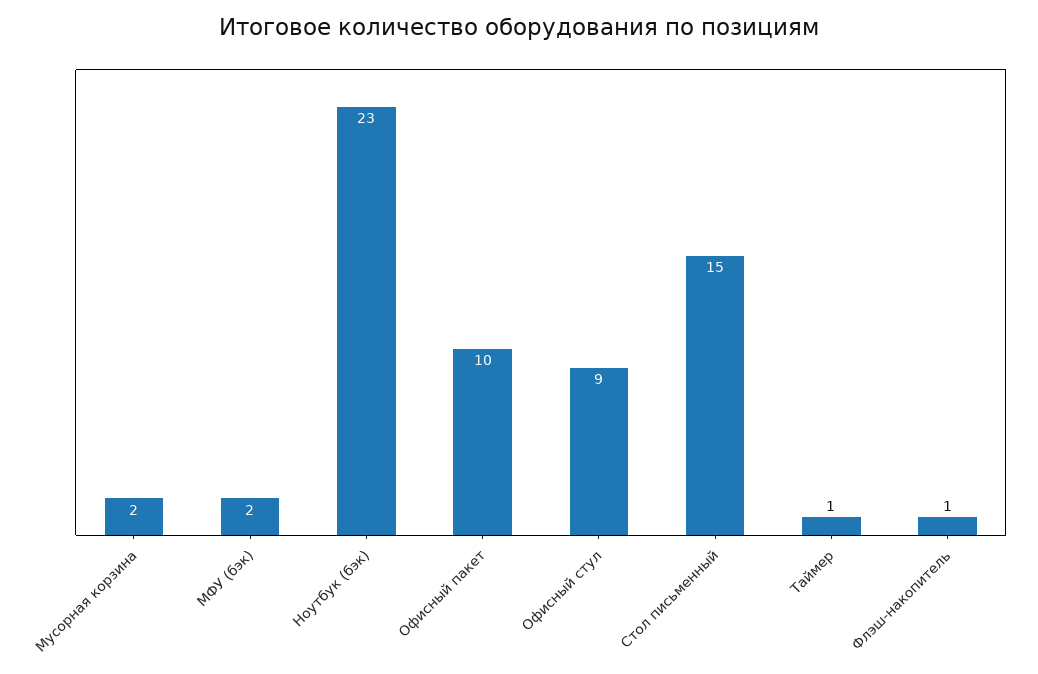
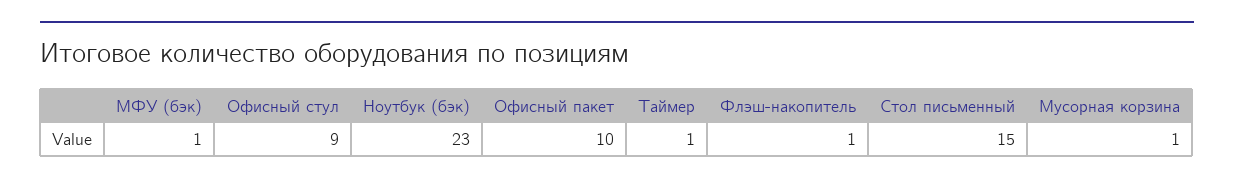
  {
-   "Мусорная корзина": 2,
+   "Мусорная корзина": 1,
-   "МФУ (бэк)": 2,
+   "МФУ (бэк)": 1,
    "Ноутбук (бэк)": 23,
    "Офисный пакет": 10,
    "Офисный стул": 9,
    "Стол письменный": 15,
    "Таймер": 1,
    "Флэш-накопитель": 1
  }

